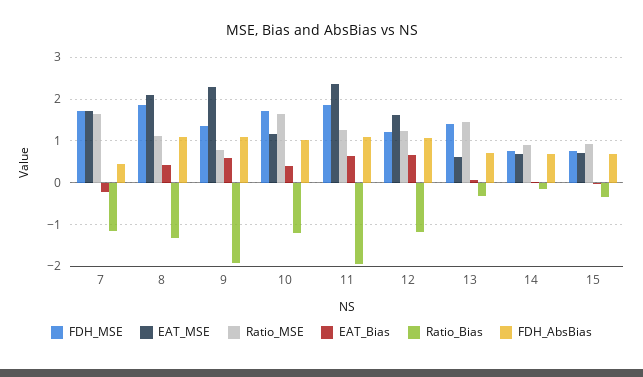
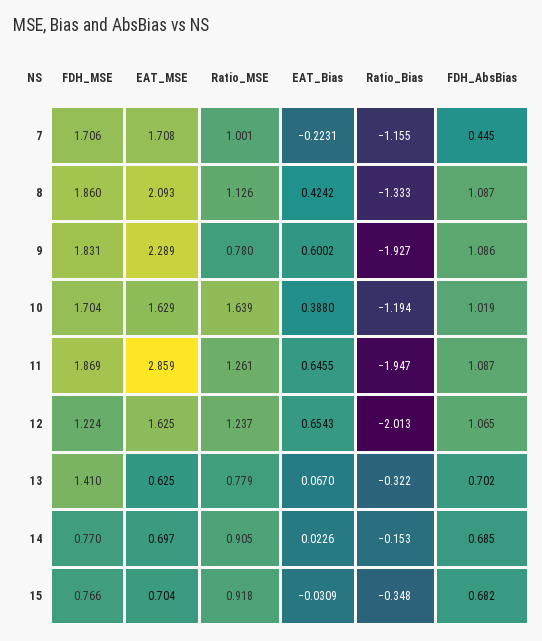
  {
    "FDH_MSE": {
      "7": 1.706,
      "8": 1.86,
-     "9": 1.4,
+     "9": 1.831,
      "10": 1.704,
      "11": 1.869,
      "12": 1.224,
      "13": 1.41,
      "14": 0.77,
      "15": 0.766
    },
    "EAT_MSE": {
      "7": 1.708,
      "8": 2.093,
      "9": 2.289,
-     "10": 1.2,
+     "10": 1.629,
-     "11": 2.4,
+     "11": 2.859,
      "12": 1.625,
      "13": 0.625,
      "14": 0.697,
      "15": 0.704
    },
    "Ratio_MSE": {
-     "7": 1.6,
+     "7": 1.001,
      "8": 1.126,
      "9": 0.78,
      "10": 1.639,
      "11": 1.261,
      "12": 1.237,
-     "13": 1.4,
+     "13": 0.779,
      "14": 0.905,
      "15": 0.918
    },
    "EAT_Bias": {
      "7": -0.2231,
      "8": 0.4242,
      "9": 0.6002,
      "10": 0.388,
      "11": 0.6455,
      "12": 0.6543,
      "13": 0.067,
      "14": 0.0226,
      "15": -0.0309
    },
    "Ratio_Bias": {
      "7": -1.155,
      "8": -1.333,
      "9": -1.927,
      "10": -1.194,
      "11": -1.947,
-     "12": -1.2,
+     "12": -2.013,
      "13": -0.322,
      "14": -0.153,
      "15": -0.348
    },
    "FDH_AbsBias": {
      "7": 0.445,
      "8": 1.087,
      "9": 1.086,
      "10": 1.019,
      "11": 1.087,
      "12": 1.065,
      "13": 0.702,
      "14": 0.685,
      "15": 0.682
    }
  }

